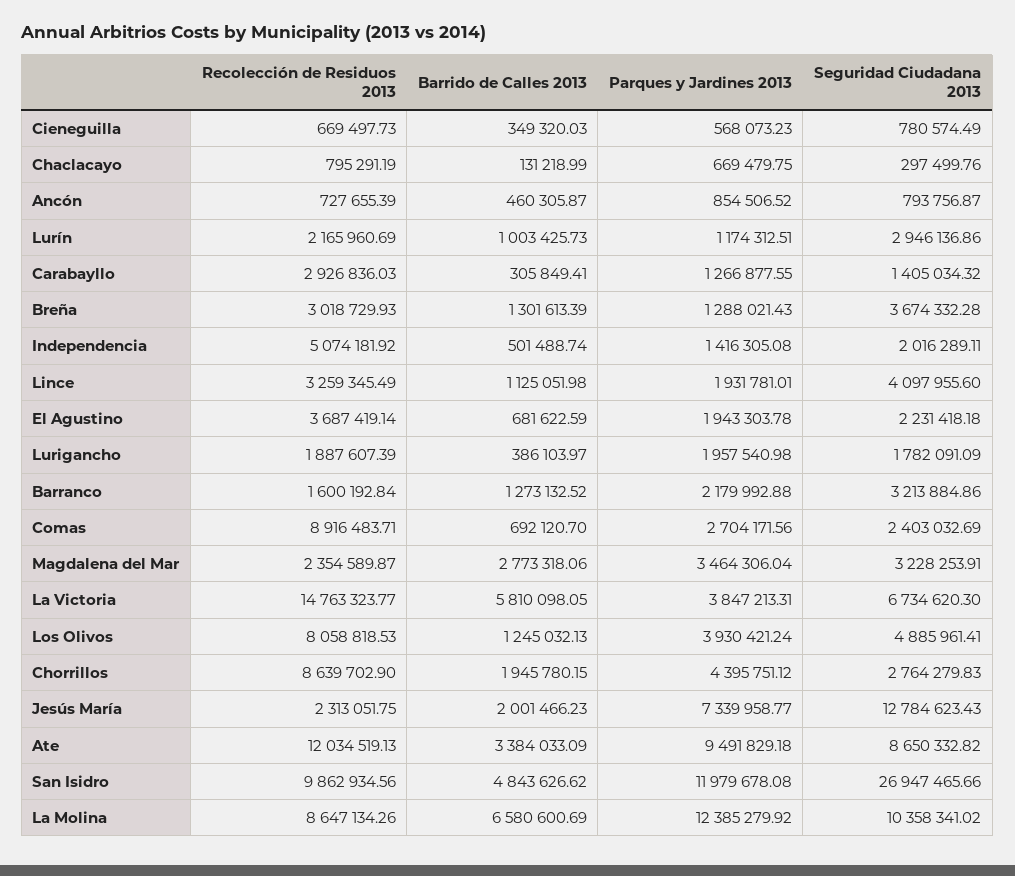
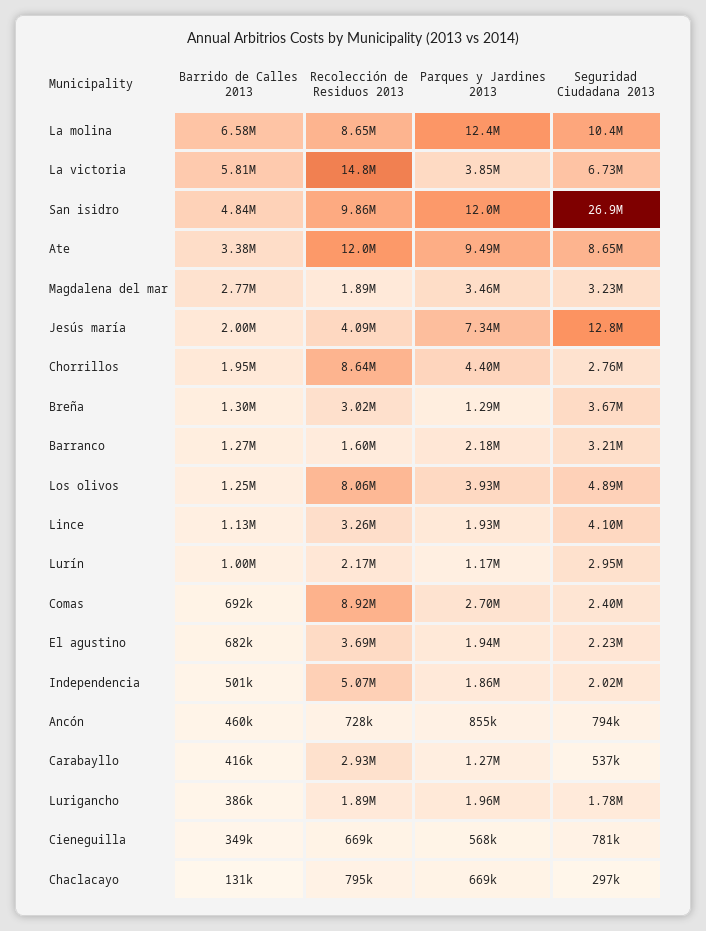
  {
    "Recolección de Residuos 2013": {
      "Cieneguilla": 669497.73,
      "Chaclacayo": 795291.19,
      "Ancón": 727655.39,
      "Lurín": 2165960.69,
      "Carabayllo": 2926836.03,
      "Breña": 3018729.93,
      "Independencia": 5074181.92,
      "Lince": 3259345.49,
      "El Agustino": 3687419.14,
      "Lurigancho": 1887607.39,
      "Barranco": 1600192.84,
      "Comas": 8916483.71,
-     "Magdalena del Mar": 2354589.87,
+     "Magdalena del Mar": 1890000,
      "La Victoria": 14763323.77,
      "Los Olivos": 8058818.53,
      "Chorrillos": 8639702.9,
-     "Jesús María": 2313051.75,
+     "Jesús María": 4090000,
      "Ate": 12034519.13,
      "San Isidro": 9862934.56,
      "La Molina": 8647134.26
    },
    "Barrido de Calles 2013": {
      "Cieneguilla": 349320.03,
      "Chaclacayo": 131218.99,
      "Ancón": 460305.87,
      "Lurín": 1003425.73,
-     "Carabayllo": 305849.41,
+     "Carabayllo": 416000,
      "Breña": 1301613.39,
      "Independencia": 501488.74,
      "Lince": 1125051.98,
      "El Agustino": 681622.59,
      "Lurigancho": 386103.97,
      "Barranco": 1273132.52,
      "Comas": 692120.7,
      "Magdalena del Mar": 2773318.06,
      "La Victoria": 5810098.05,
      "Los Olivos": 1245032.13,
      "Chorrillos": 1945780.15,
      "Jesús María": 2001466.23,
      "Ate": 3384033.09,
      "San Isidro": 4843626.62,
      "La Molina": 6580600.69
    },
    "Parques y Jardines 2013": {
      "Cieneguilla": 568073.23,
      "Chaclacayo": 669479.75,
      "Ancón": 854506.52,
      "Lurín": 1174312.51,
      "Carabayllo": 1266877.55,
      "Breña": 1288021.43,
-     "Independencia": 1416305.08,
+     "Independencia": 1860000,
      "Lince": 1931781.01,
      "El Agustino": 1943303.78,
      "Lurigancho": 1957540.98,
      "Barranco": 2179992.88,
      "Comas": 2704171.56,
      "Magdalena del Mar": 3464306.04,
      "La Victoria": 3847213.31,
      "Los Olivos": 3930421.24,
      "Chorrillos": 4395751.12,
      "Jesús María": 7339958.77,
      "Ate": 9491829.18,
      "San Isidro": 11979678.08,
      "La Molina": 12385279.92
    },
    "Seguridad Ciudadana 2013": {
      "Cieneguilla": 780574.49,
      "Chaclacayo": 297499.76,
      "Ancón": 793756.87,
      "Lurín": 2946136.86,
-     "Carabayllo": 1405034.32,
+     "Carabayllo": 537000,
      "Breña": 3674332.28,
      "Independencia": 2016289.11,
      "Lince": 4097955.6,
      "El Agustino": 2231418.18,
      "Lurigancho": 1782091.09,
      "Barranco": 3213884.86,
      "Comas": 2403032.69,
      "Magdalena del Mar": 3228253.91,
      "La Victoria": 6734620.3,
      "Los Olivos": 4885961.41,
      "Chorrillos": 2764279.83,
      "Jesús María": 12784623.43,
      "Ate": 8650332.82,
      "San Isidro": 26947465.66,
      "La Molina": 10358341.02
    }
  }

